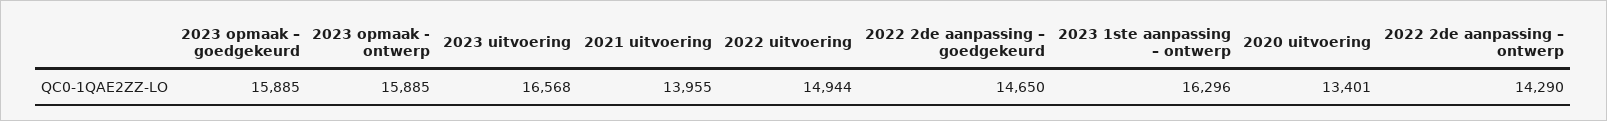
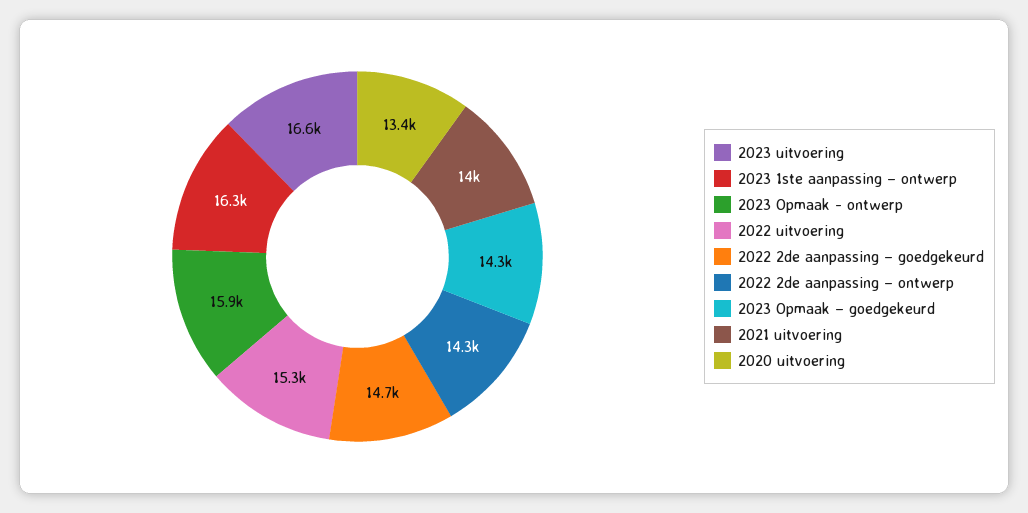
  {
-   "2023 opmaak – goedgekeurd": 15885,
+   "2023 opmaak – goedgekeurd": 14300,
    "2023 opmaak - ontwerp": 15885,
    "2023 uitvoering": 16568,
    "2021 uitvoering": 13955,
-   "2022 uitvoering": 14944,
+   "2022 uitvoering": 15300,
    "2022 2de aanpassing – goedgekeurd": 14650,
    "2023 1ste aanpassing – ontwerp": 16296,
    "2020 uitvoering": 13401,
    "2022 2de aanpassing – ontwerp": 14290
  }

